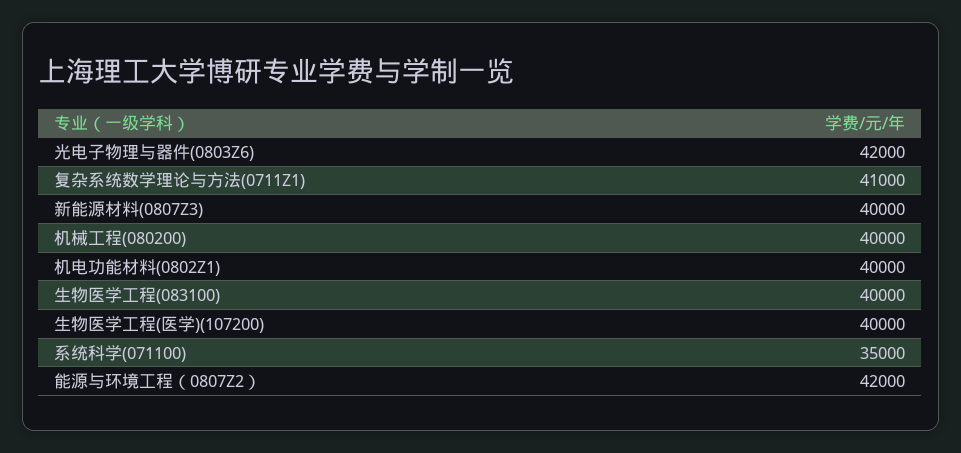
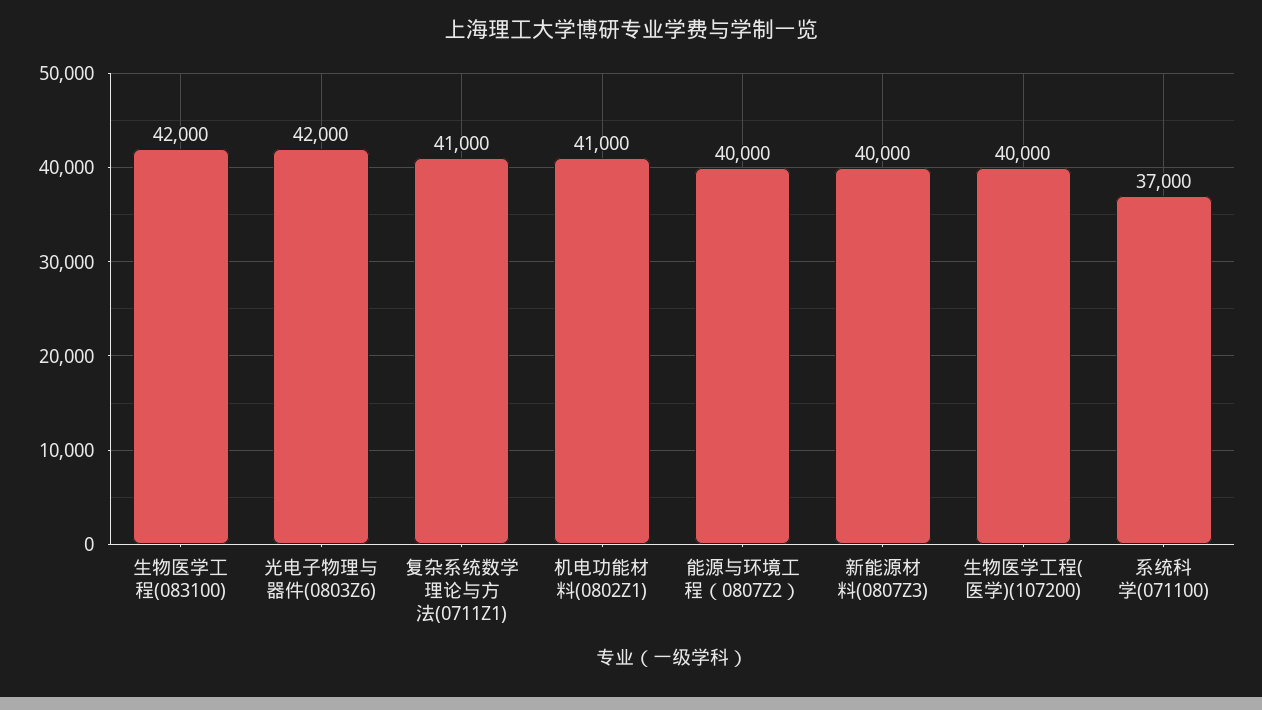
  {
    "光电子物理与器件(0803Z6)": 42000,
    "复杂系统数学理论与方法(0711Z1)": 41000,
    "新能源材料(0807Z3)": 40000,
-   "机械工程(080200)": 40000,
-   "机电功能材料(0802Z1)": 40000,
+   "机电功能材料(0802Z1)": 41000,
-   "生物医学工程(083100)": 40000,
+   "生物医学工程(083100)": 42000,
    "生物医学工程(医学)(107200)": 40000,
-   "系统科学(071100)": 35000,
+   "系统科学(071100)": 37000,
-   "能源与环境工程（0807Z2）": 42000
+   "能源与环境工程（0807Z2）": 40000
  }

